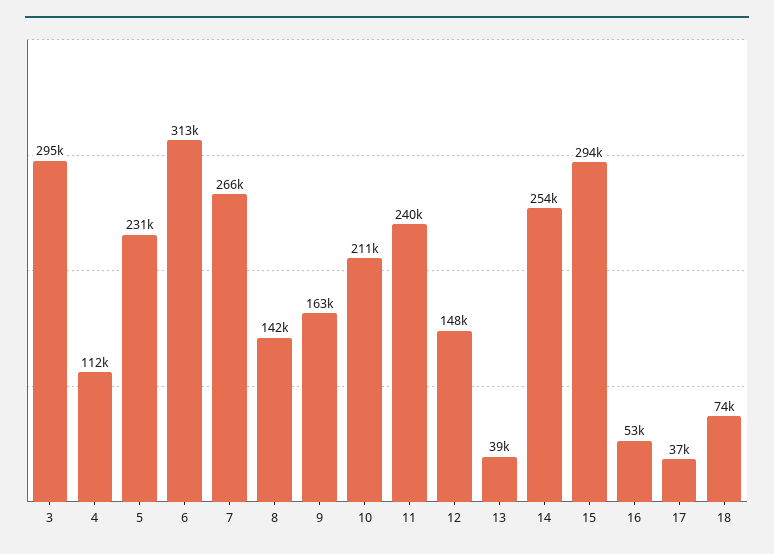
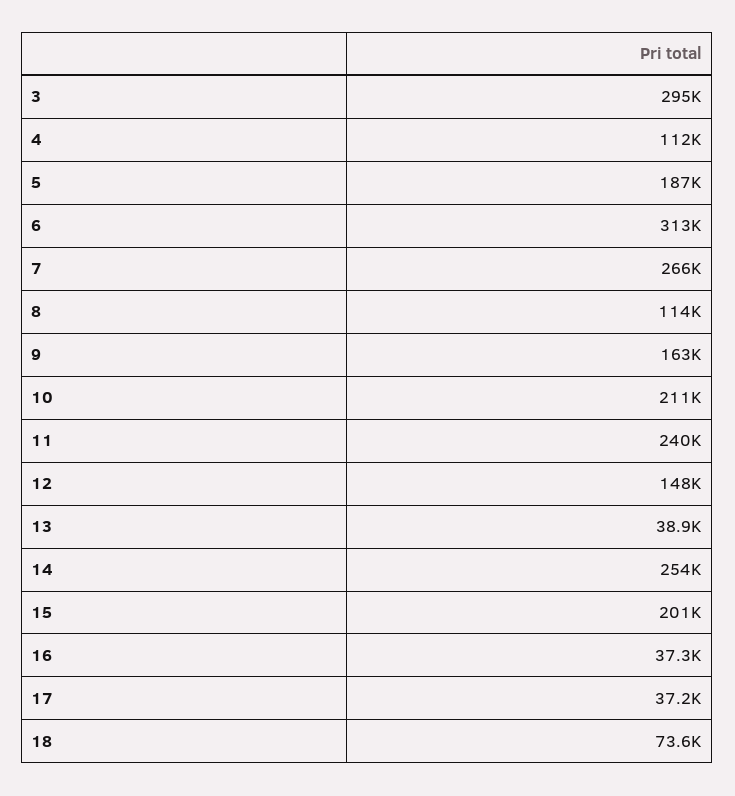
  {
    "3": 295000,
    "4": 112000,
-   "5": 231000,
+   "5": 187000,
    "6": 313000,
    "7": 266000,
-   "8": 142000,
+   "8": 114000,
    "9": 163000,
    "10": 211000,
    "11": 240000,
    "12": 148000,
    "13": 38900,
    "14": 254000,
-   "15": 294000,
+   "15": 201000,
-   "16": 53000,
+   "16": 37300,
    "17": 37200,
    "18": 73600
  }

